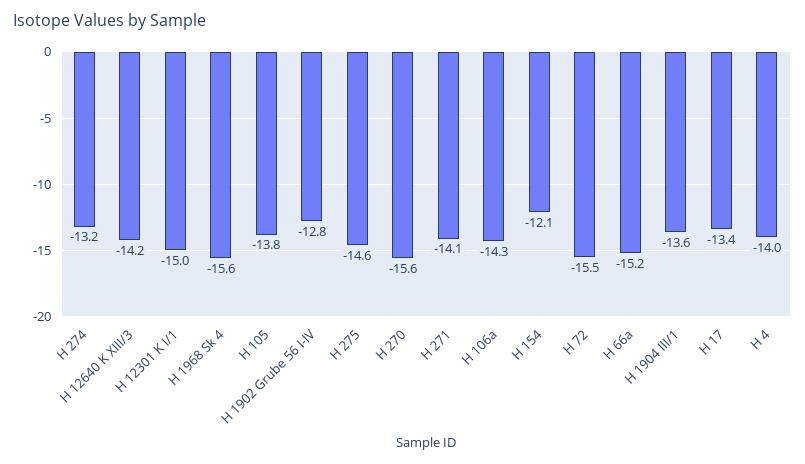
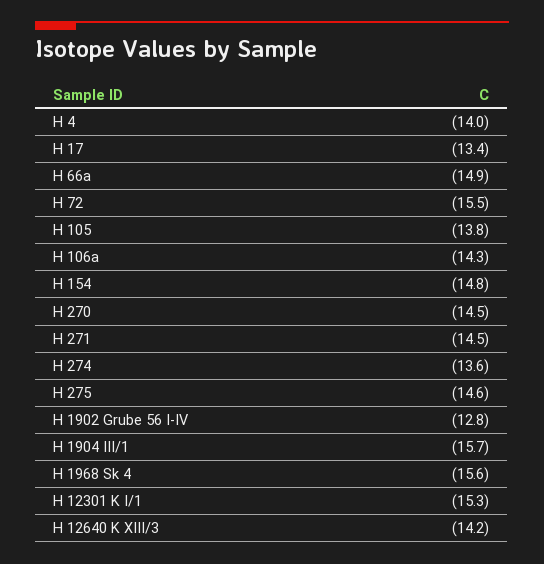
  {
-   "H 274": -13.2,
+   "H 274": -13.6,
    "H 12640 K XIII/3": -14.2,
-   "H 12301 K I/1": -15,
+   "H 12301 K I/1": -15.3,
    "H 1968 Sk 4": -15.6,
    "H 105": -13.8,
    "H 1902 Grube 56 I-IV": -12.8,
    "H 275": -14.6,
-   "H 270": -15.6,
+   "H 270": -14.5,
-   "H 271": -14.1,
+   "H 271": -14.5,
    "H 106a": -14.3,
-   "H 154": -12.1,
+   "H 154": -14.8,
    "H 72": -15.5,
-   "H 66a": -15.2,
+   "H 66a": -14.9,
-   "H 1904 III/1": -13.6,
+   "H 1904 III/1": -15.7,
    "H 17": -13.4,
    "H 4": -14
  }

